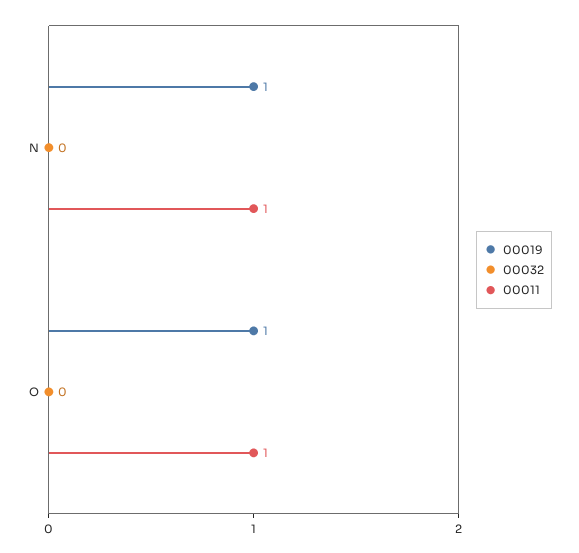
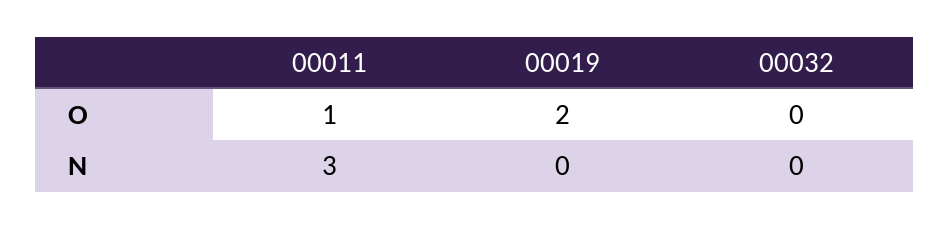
  {
    "00019": {
-     "N": 1,
+     "N": 0,
-     "O": 1
+     "O": 2
    },
    "00032": {
      "N": 0,
      "O": 0
    },
    "00011": {
-     "N": 1,
+     "N": 3,
      "O": 1
    }
  }

